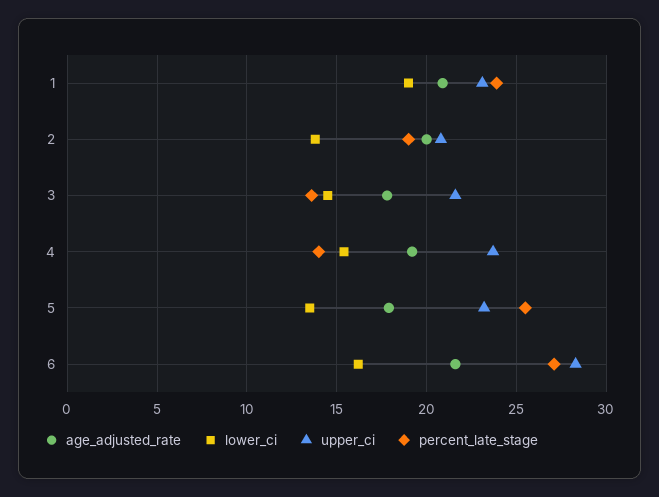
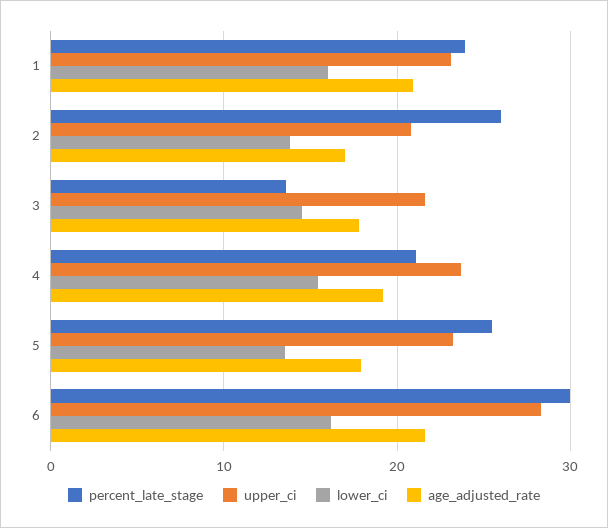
  {
    "age_adjusted_rate": {
      "1": 21,
-     "2": 20,
+     "2": 17,
      "3": 18,
      "4": 19,
      "5": 18,
      "6": 21.5
    },
    "lower_ci": {
-     "1": 19,
+     "1": 16,
      "2": 14,
      "3": 14.5,
      "4": 15.5,
      "5": 13.5,
      "6": 16
    },
    "upper_ci": {
      "1": 23,
      "2": 21,
      "3": 21.5,
      "4": 23.5,
      "5": 23,
      "6": 28.5
    },
    "percent_late_stage": {
      "1": 24,
-     "2": 19,
+     "2": 26,
      "3": 13.5,
-     "4": 14,
+     "4": 21,
      "5": 25.5,
-     "6": 27
+     "6": 30
    }
  }

